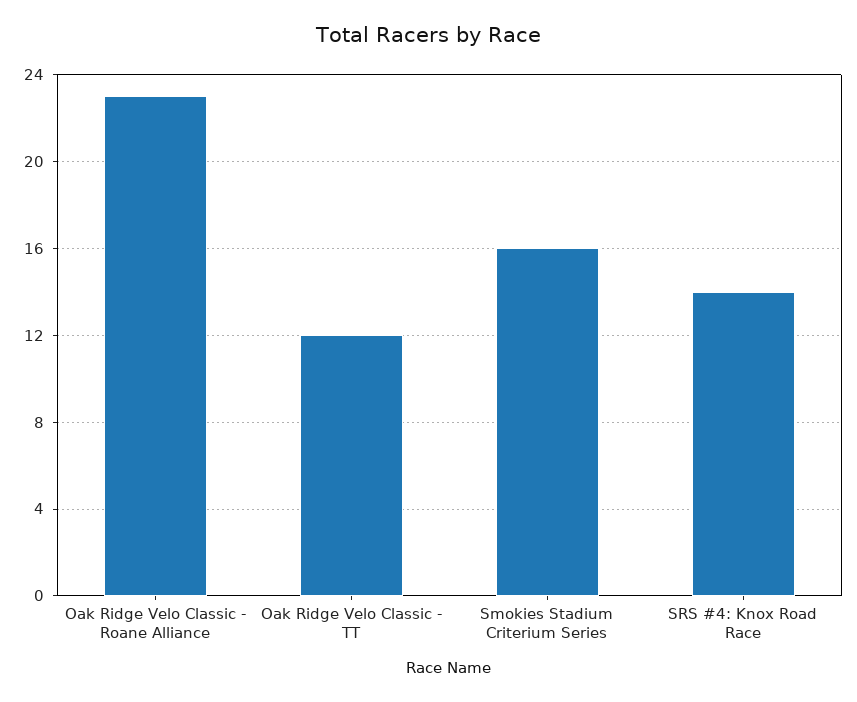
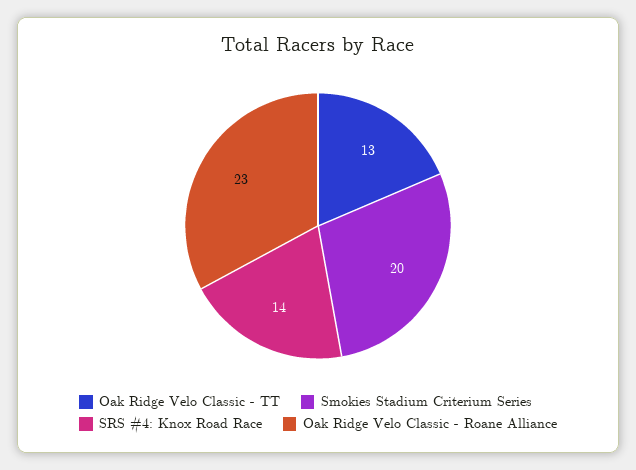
  {
    "Oak Ridge Velo Classic - Roane Alliance": 23,
-   "Oak Ridge Velo Classic - TT": 12,
+   "Oak Ridge Velo Classic - TT": 13,
-   "Smokies Stadium Criterium Series": 16,
+   "Smokies Stadium Criterium Series": 20,
    "SRS #4: Knox Road Race": 14
  }

